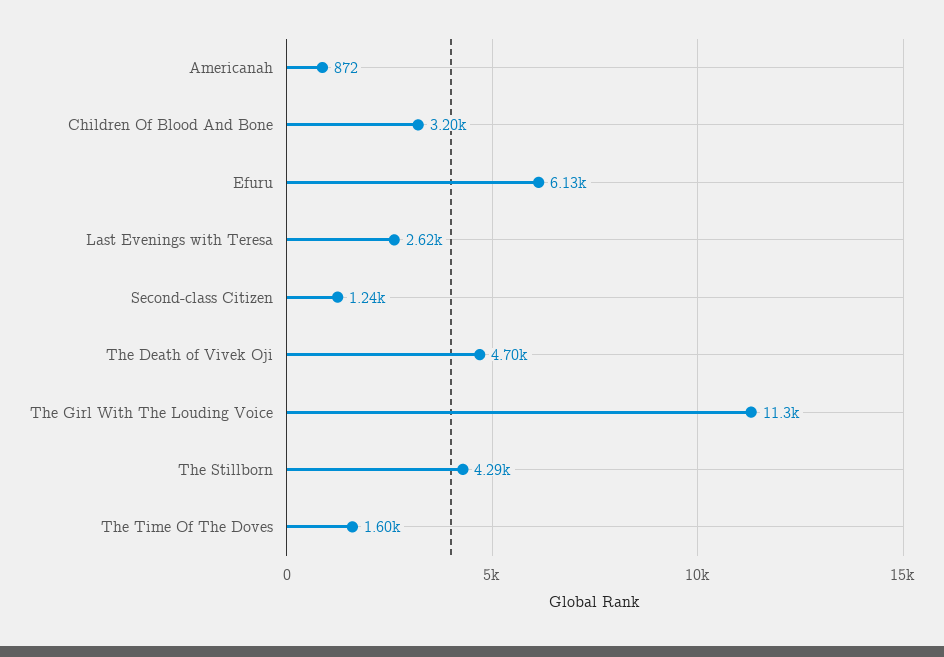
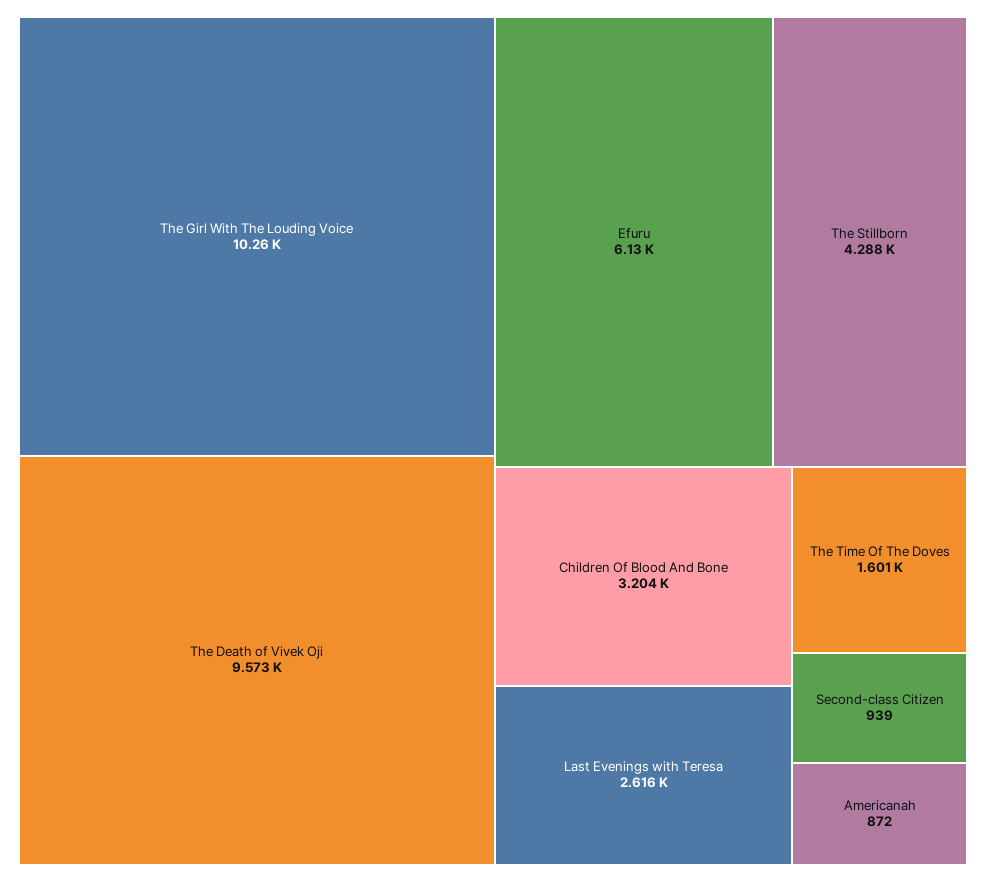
  {
    "Americanah": 872,
    "Children Of Blood And Bone": 3204,
    "Efuru": 6130,
    "Last Evenings with Teresa": 2616,
-   "Second-class Citizen": 1240,
+   "Second-class Citizen": 939,
-   "The Death of Vivek Oji": 4700,
+   "The Death of Vivek Oji": 9573,
-   "The Girl With The Louding Voice": 11300,
+   "The Girl With The Louding Voice": 10260,
    "The Stillborn": 4288,
    "The Time Of The Doves": 1601
  }

